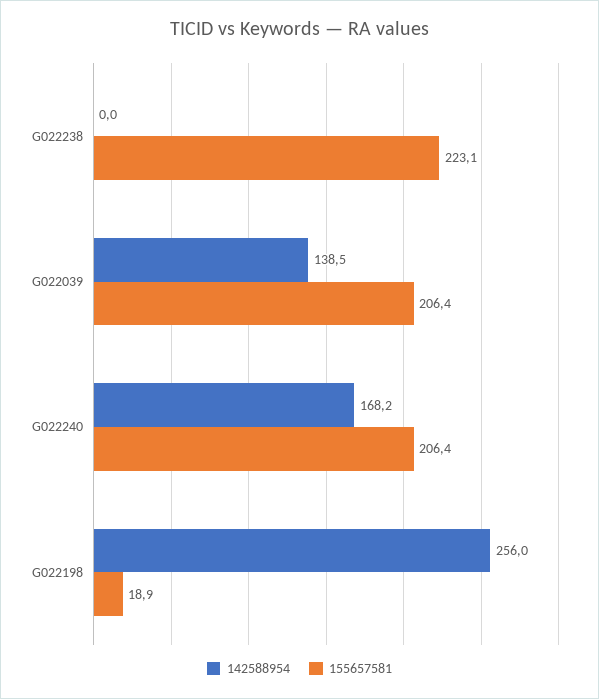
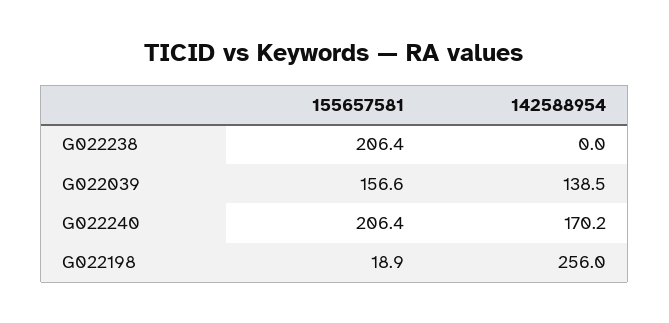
  {
    "142588954": {
      "G022238": 0,
      "G022039": 138.5,
-     "G022240": 168.2,
+     "G022240": 170.2,
      "G022198": 256
    },
    "155657581": {
-     "G022238": 223.1,
+     "G022238": 206.4,
-     "G022039": 206.4,
+     "G022039": 156.6,
      "G022240": 206.4,
      "G022198": 18.9
    }
  }

